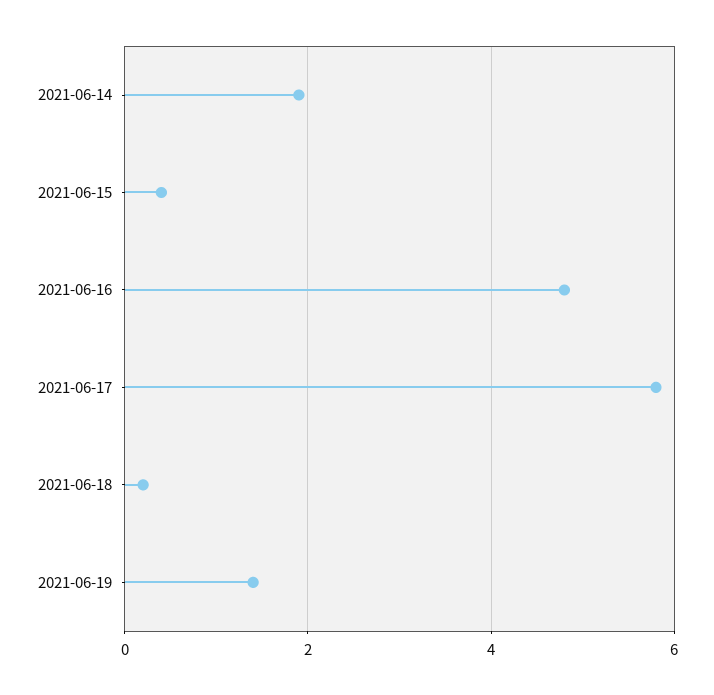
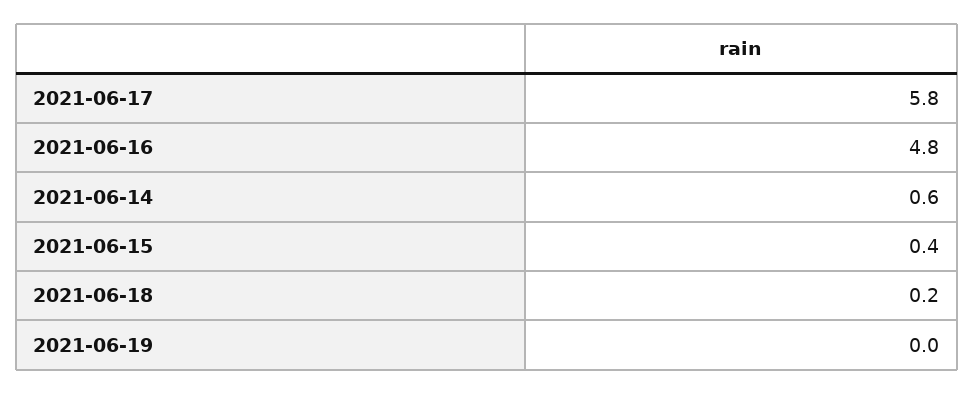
  {
-   "2021-06-14": 2,
+   "2021-06-14": 0.6,
    "2021-06-15": 0.4,
    "2021-06-16": 4.8,
    "2021-06-17": 5.8,
    "2021-06-18": 0.2,
-   "2021-06-19": 1.5
+   "2021-06-19": 0
  }

